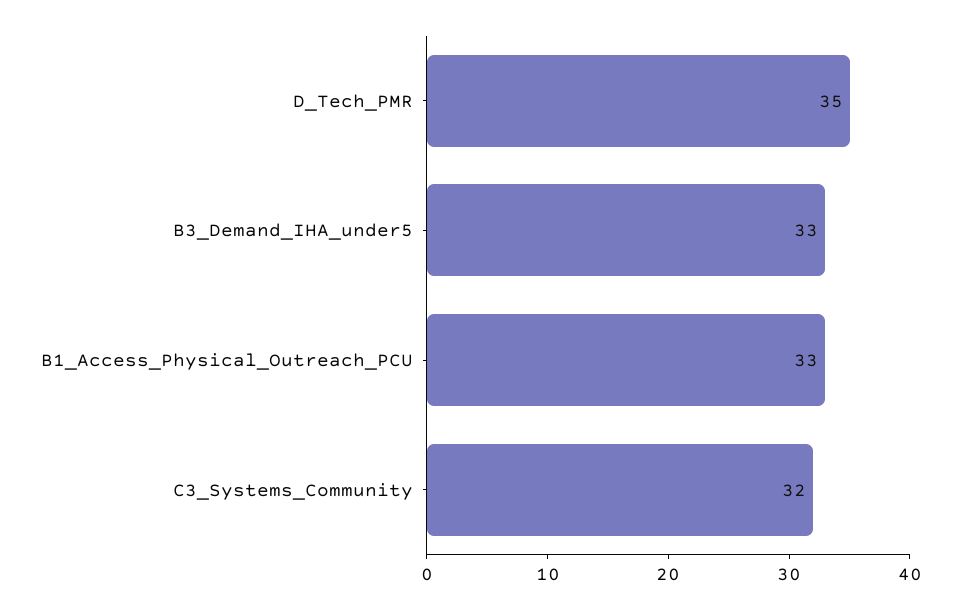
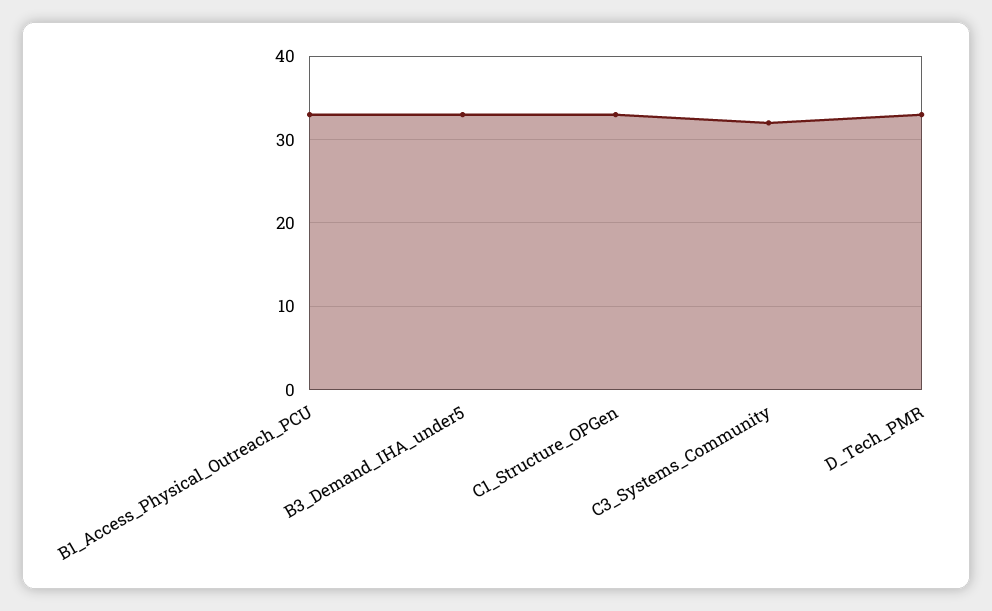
  {
-   "D_Tech_PMR": 35,
+   "D_Tech_PMR": 33,
    "B3_Demand_IHA_under5": 33,
    "B1_Access_Physical_Outreach_PCU": 33,
-   "C3_Systems_Community": 32
+   "C3_Systems_Community": 32,
+   "C1_Structure_OPGen": 33
  }

